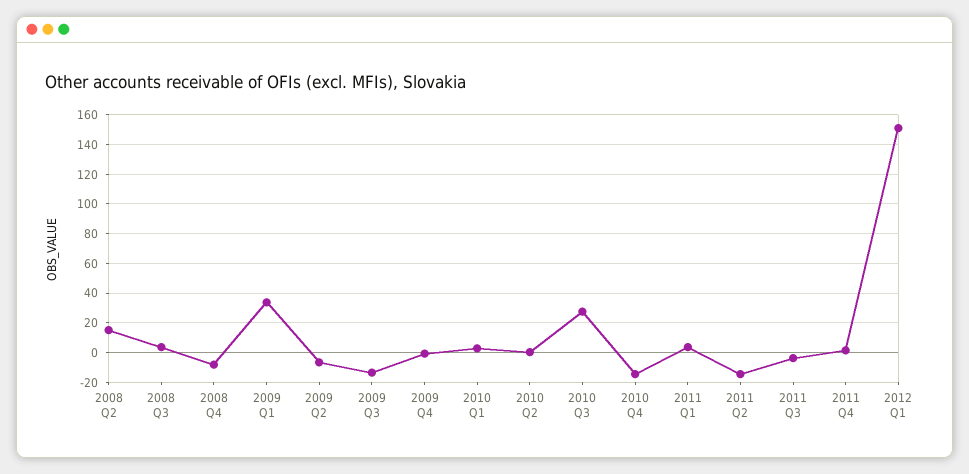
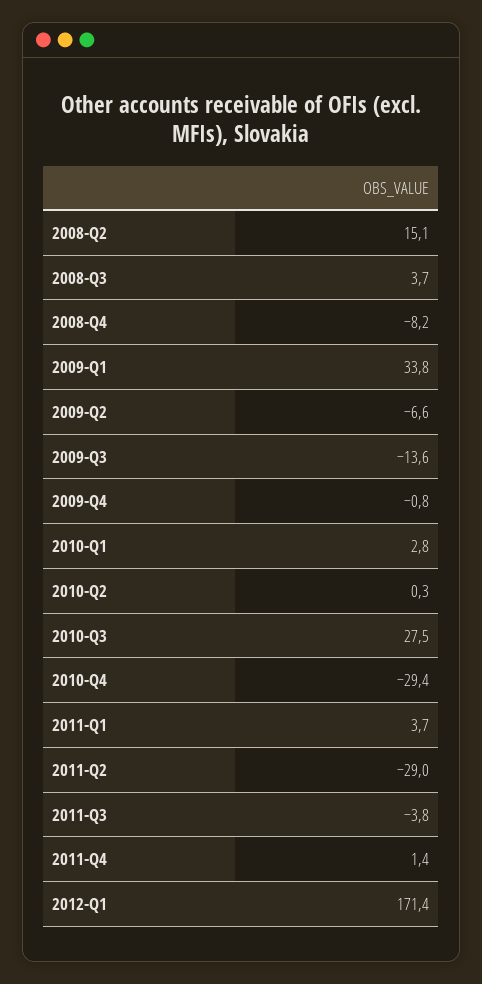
  {
    "2008 Q2": 15.1,
    "2008 Q3": 3.7,
    "2008 Q4": -8.2,
    "2009 Q1": 33.8,
    "2009 Q2": -6.6,
    "2009 Q3": -13.6,
    "2009 Q4": -0.8,
    "2010 Q1": 2.8,
    "2010 Q2": 0.3,
    "2010 Q3": 27.5,
-   "2010 Q4": -15,
+   "2010 Q4": -29.4,
    "2011 Q1": 3.7,
-   "2011 Q2": -15,
+   "2011 Q2": -29,
    "2011 Q3": -3.8,
    "2011 Q4": 1.4,
-   "2012 Q1": 150
+   "2012 Q1": 171.4
  }

